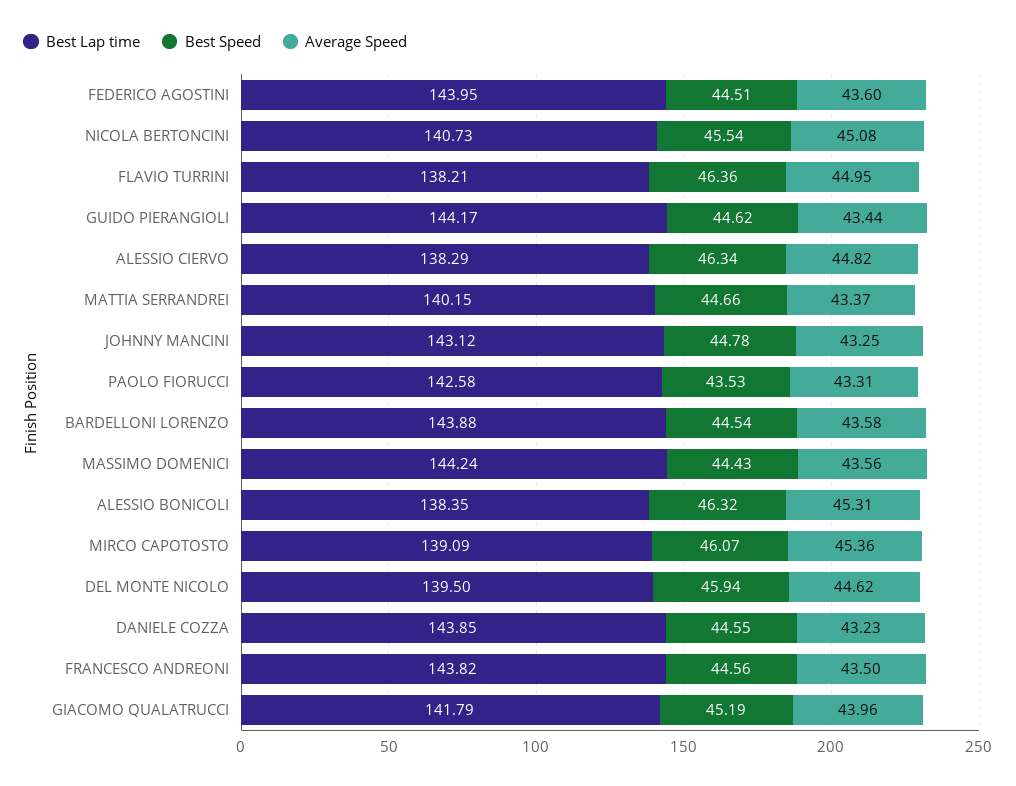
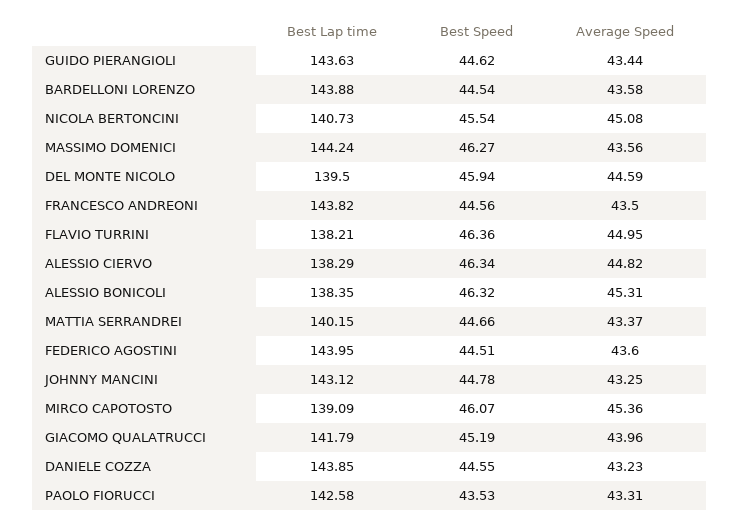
  {
    "Best Lap time": {
      "FEDERICO AGOSTINI": 143.95,
      "NICOLA BERTONCINI": 140.73,
      "FLAVIO TURRINI": 138.21,
-     "GUIDO PIERANGIOLI": 144.17,
+     "GUIDO PIERANGIOLI": 143.63,
      "ALESSIO CIERVO": 138.29,
      "MATTIA SERRANDREI": 140.15,
      "JOHNNY MANCINI": 143.12,
      "PAOLO FIORUCCI": 142.58,
      "BARDELLONI LORENZO": 143.88,
      "MASSIMO DOMENICI": 144.24,
      "ALESSIO BONICOLI": 138.35,
      "MIRCO CAPOTOSTO": 139.09,
      "DEL MONTE NICOLO": 139.5,
      "DANIELE COZZA": 143.85,
      "FRANCESCO ANDREONI": 143.82,
      "GIACOMO QUALATRUCCI": 141.79
    },
    "Best Speed": {
      "FEDERICO AGOSTINI": 44.51,
      "NICOLA BERTONCINI": 45.54,
      "FLAVIO TURRINI": 46.36,
      "GUIDO PIERANGIOLI": 44.62,
      "ALESSIO CIERVO": 46.34,
      "MATTIA SERRANDREI": 44.66,
      "JOHNNY MANCINI": 44.78,
      "PAOLO FIORUCCI": 43.53,
      "BARDELLONI LORENZO": 44.54,
-     "MASSIMO DOMENICI": 44.43,
+     "MASSIMO DOMENICI": 46.27,
      "ALESSIO BONICOLI": 46.32,
      "MIRCO CAPOTOSTO": 46.07,
      "DEL MONTE NICOLO": 45.94,
      "DANIELE COZZA": 44.55,
      "FRANCESCO ANDREONI": 44.56,
      "GIACOMO QUALATRUCCI": 45.19
    },
    "Average Speed": {
      "FEDERICO AGOSTINI": 43.6,
      "NICOLA BERTONCINI": 45.08,
      "FLAVIO TURRINI": 44.95,
      "GUIDO PIERANGIOLI": 43.44,
      "ALESSIO CIERVO": 44.82,
      "MATTIA SERRANDREI": 43.37,
      "JOHNNY MANCINI": 43.25,
      "PAOLO FIORUCCI": 43.31,
      "BARDELLONI LORENZO": 43.58,
      "MASSIMO DOMENICI": 43.56,
      "ALESSIO BONICOLI": 45.31,
      "MIRCO CAPOTOSTO": 45.36,
-     "DEL MONTE NICOLO": 44.62,
+     "DEL MONTE NICOLO": 44.59,
      "DANIELE COZZA": 43.23,
      "FRANCESCO ANDREONI": 43.5,
      "GIACOMO QUALATRUCCI": 43.96
    }
  }

